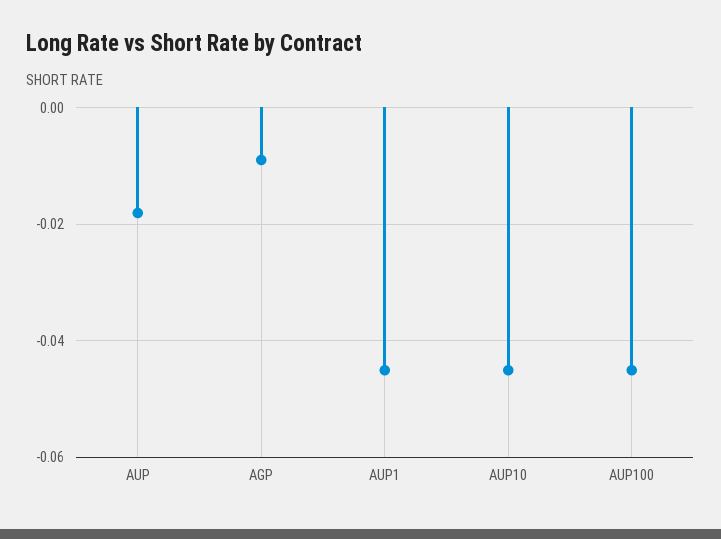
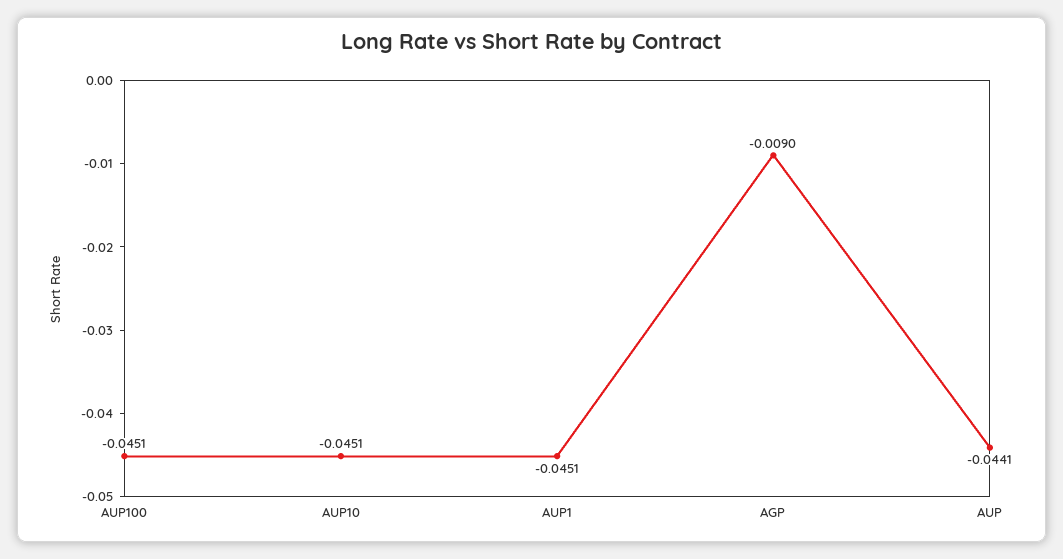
  {
-   "AUP": -0.018,
+   "AUP": -0.0441,
    "AGP": -0.009,
    "AUP1": -0.0451,
    "AUP10": -0.0451,
    "AUP100": -0.0451
  }

